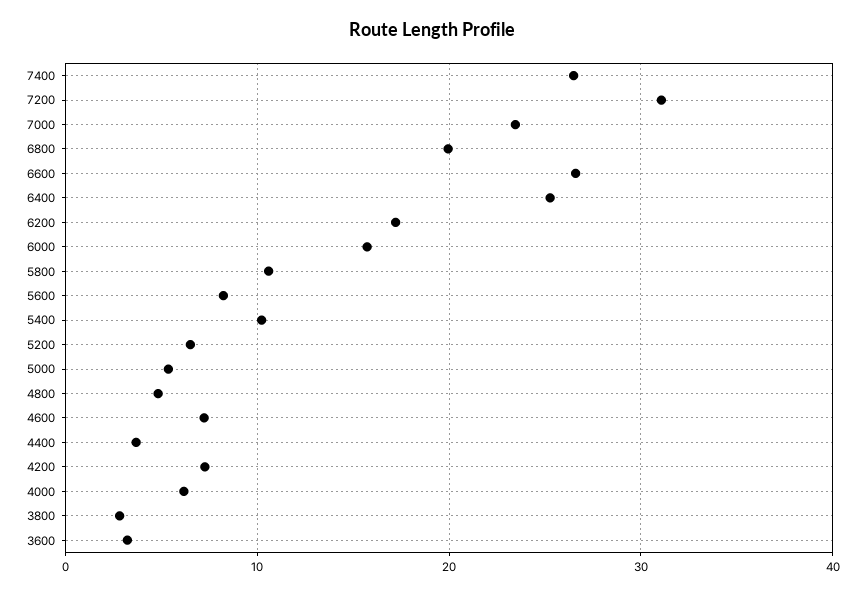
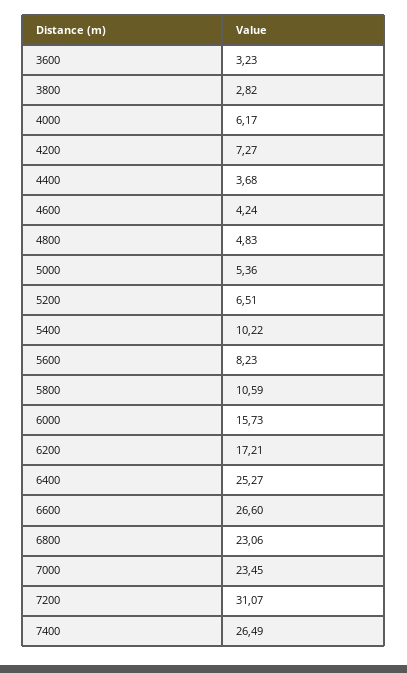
  {
    "7400": 26.49,
    "7200": 31.07,
    "7000": 23.45,
-   "6800": 20,
+   "6800": 23.06,
    "6600": 26.6,
    "6400": 25.27,
    "6200": 17.21,
    "6000": 15.73,
    "5800": 10.59,
    "5600": 8.23,
    "5400": 10.22,
    "5200": 6.51,
    "5000": 5.36,
    "4800": 4.83,
-   "4600": 7,
+   "4600": 4.24,
    "4400": 3.68,
    "4200": 7.27,
    "4000": 6.17,
    "3800": 2.82,
    "3600": 3.23
  }

